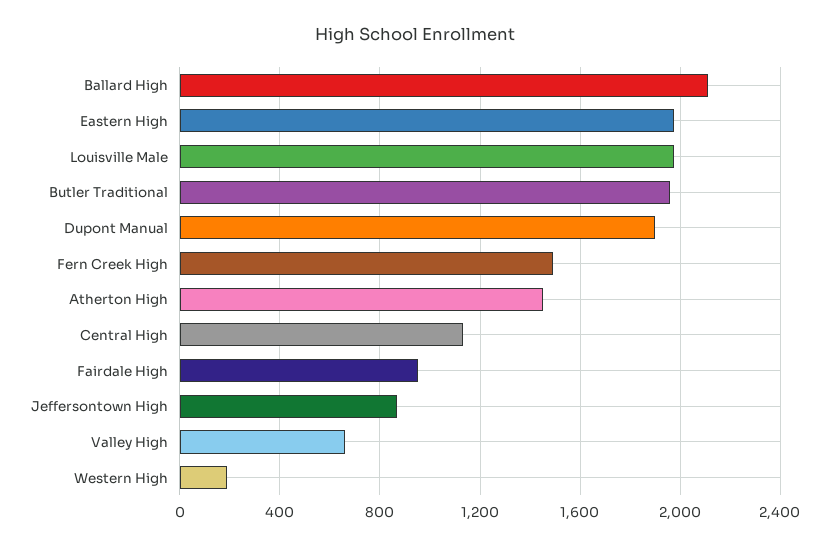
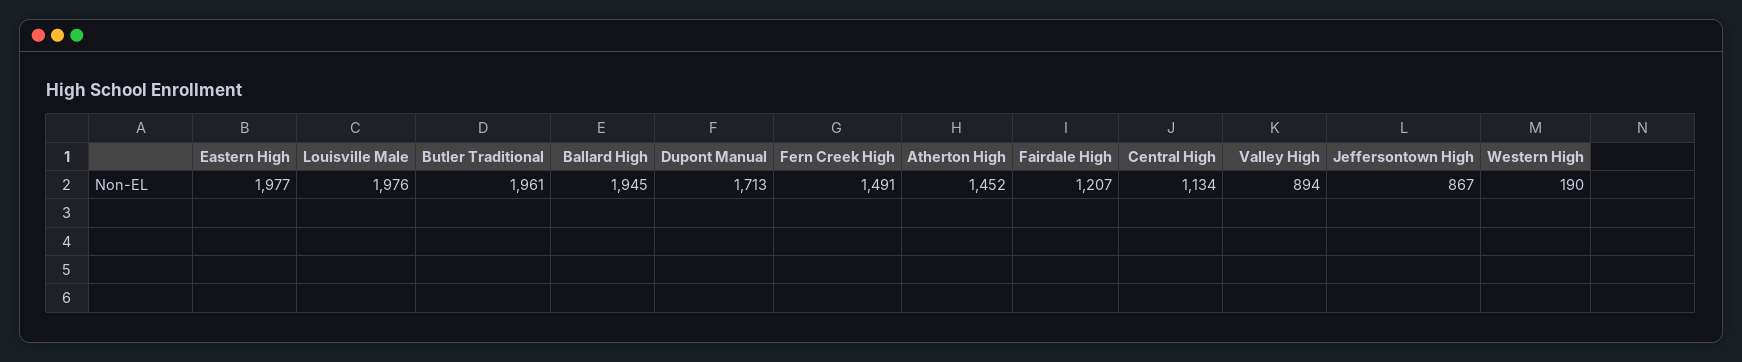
  {
-   "Ballard High": 2100,
+   "Ballard High": 1945,
    "Eastern High": 1977,
    "Louisville Male": 1976,
    "Butler Traditional": 1961,
-   "Dupont Manual": 1900,
+   "Dupont Manual": 1713,
    "Fern Creek High": 1491,
    "Atherton High": 1452,
    "Central High": 1134,
-   "Fairdale High": 950,
+   "Fairdale High": 1207,
    "Jeffersontown High": 867,
-   "Valley High": 650,
+   "Valley High": 894,
    "Western High": 190
  }

